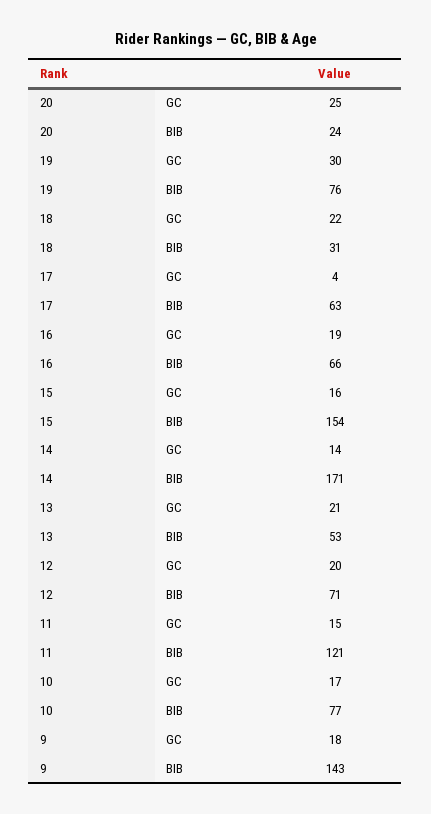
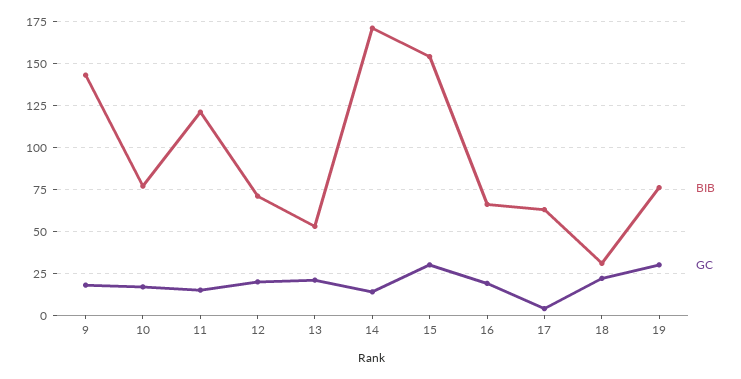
  {
    "GC": {
-     "20": 25,
      "19": 30,
      "18": 22,
      "17": 4,
      "16": 19,
-     "15": 16,
+     "15": 30,
      "14": 14,
      "13": 21,
      "12": 20,
      "11": 15,
      "10": 17,
      "9": 18
    },
    "BIB": {
-     "20": 24,
      "19": 76,
      "18": 31,
      "17": 63,
      "16": 66,
      "15": 154,
      "14": 171,
      "13": 53,
      "12": 71,
      "11": 121,
      "10": 77,
      "9": 143
    }
  }

